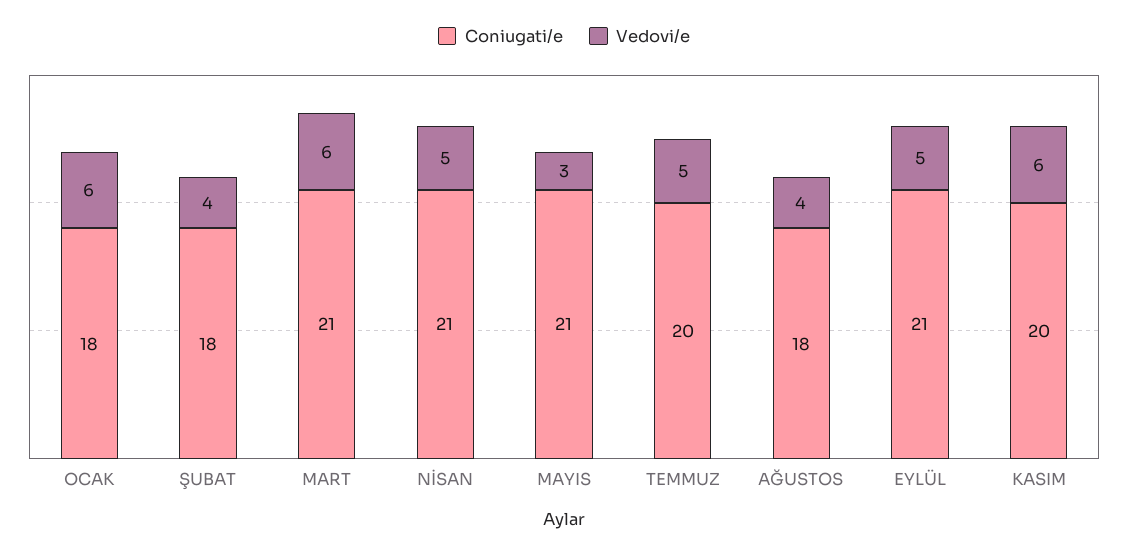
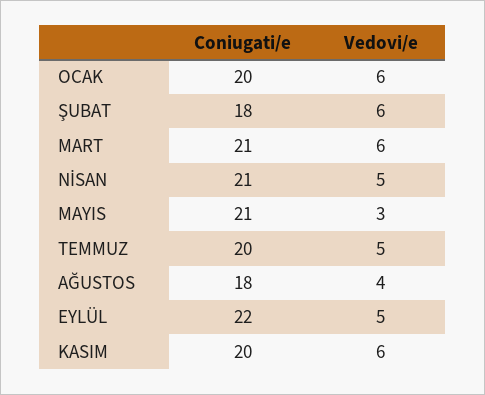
  {
    "Coniugati/e": {
-     "OCAK": 18,
+     "OCAK": 20,
      "ŞUBAT": 18,
      "MART": 21,
      "NİSAN": 21,
      "MAYIS": 21,
      "TEMMUZ": 20,
      "AĞUSTOS": 18,
-     "EYLÜL": 21,
+     "EYLÜL": 22,
      "KASIM": 20
    },
    "Vedovi/e": {
      "OCAK": 6,
-     "ŞUBAT": 4,
+     "ŞUBAT": 6,
      "MART": 6,
      "NİSAN": 5,
      "MAYIS": 3,
      "TEMMUZ": 5,
      "AĞUSTOS": 4,
      "EYLÜL": 5,
      "KASIM": 6
    }
  }

